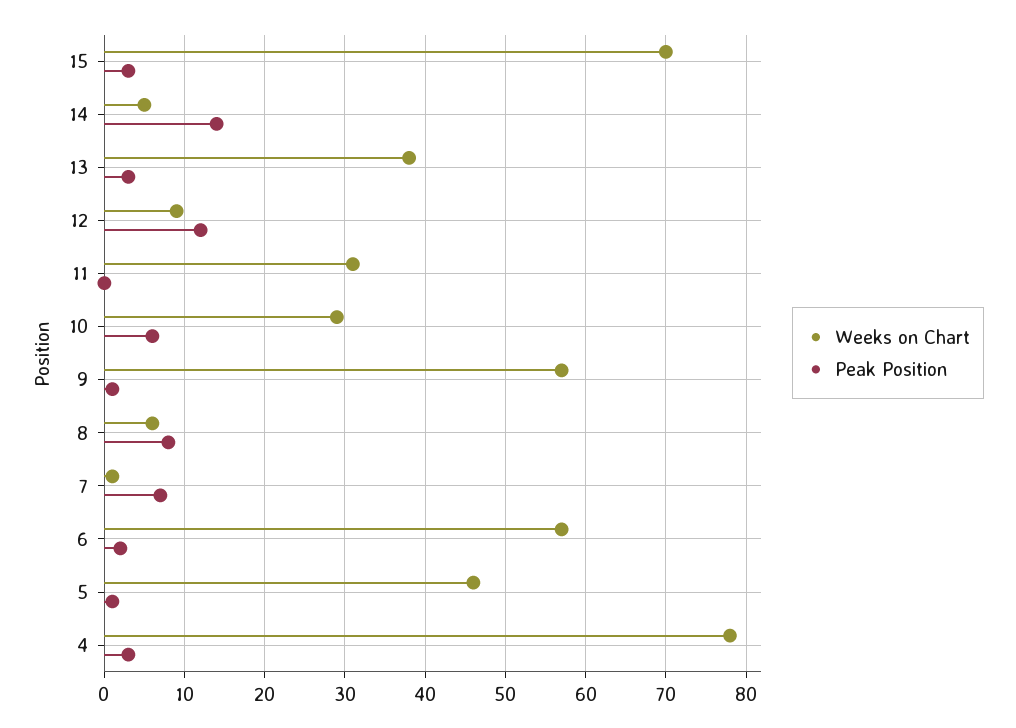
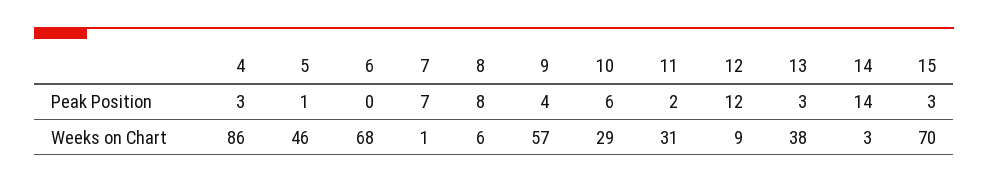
  {
    "Weeks on Chart": {
      "15": 70,
-     "14": 5,
+     "14": 3,
      "13": 38,
      "12": 9,
      "11": 31,
      "10": 29,
      "9": 57,
      "8": 6,
      "7": 1,
-     "6": 57,
+     "6": 68,
      "5": 46,
-     "4": 78
+     "4": 86
    },
    "Peak Position": {
      "15": 3,
      "14": 14,
      "13": 3,
      "12": 12,
-     "11": 0,
+     "11": 2,
      "10": 6,
-     "9": 1,
+     "9": 4,
      "8": 8,
      "7": 7,
-     "6": 2,
+     "6": 0,
      "5": 1,
      "4": 3
    }
  }

